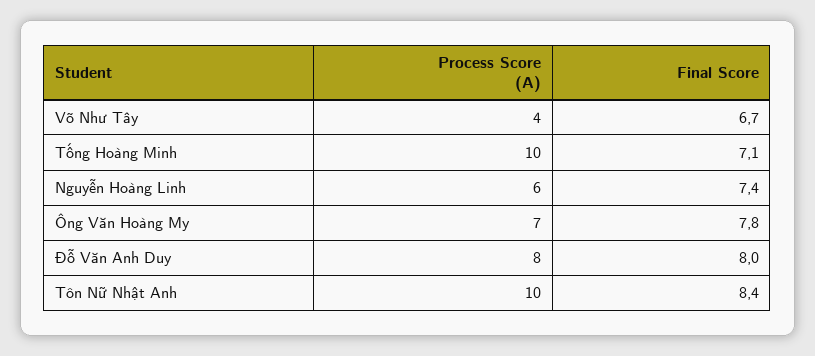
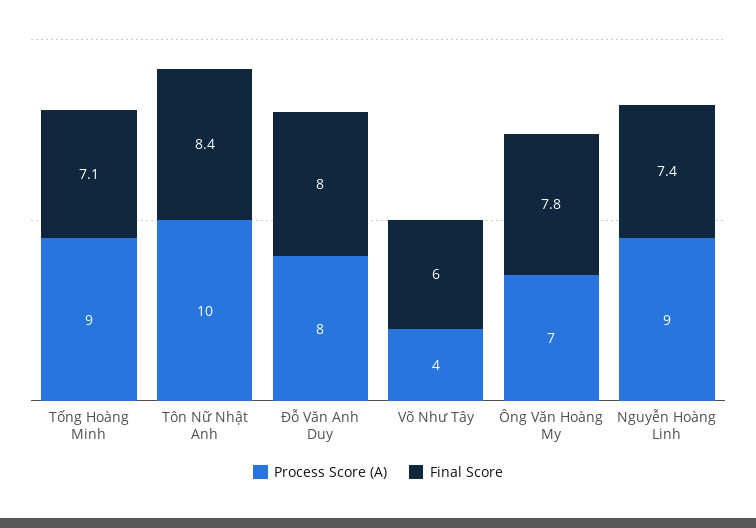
  {
    "Process Score (A)": {
      "Võ Như Tây": 4,
-     "Tống Hoàng Minh": 10,
+     "Tống Hoàng Minh": 9,
-     "Nguyễn Hoàng Linh": 6,
+     "Nguyễn Hoàng Linh": 9,
      "Ông Văn Hoàng My": 7,
      "Đỗ Văn Anh Duy": 8,
      "Tôn Nữ Nhật Anh": 10
    },
    "Final Score": {
-     "Võ Như Tây": 6.7,
+     "Võ Như Tây": 6,
      "Tống Hoàng Minh": 7.1,
      "Nguyễn Hoàng Linh": 7.4,
      "Ông Văn Hoàng My": 7.8,
      "Đỗ Văn Anh Duy": 8,
      "Tôn Nữ Nhật Anh": 8.4
    }
  }

